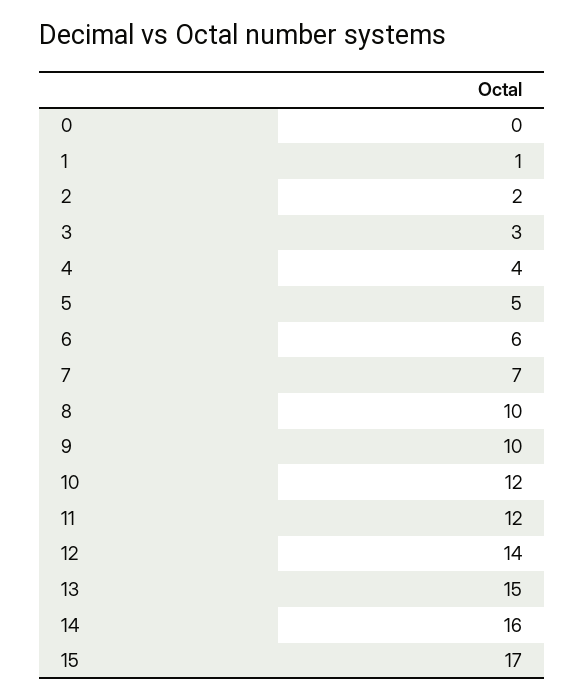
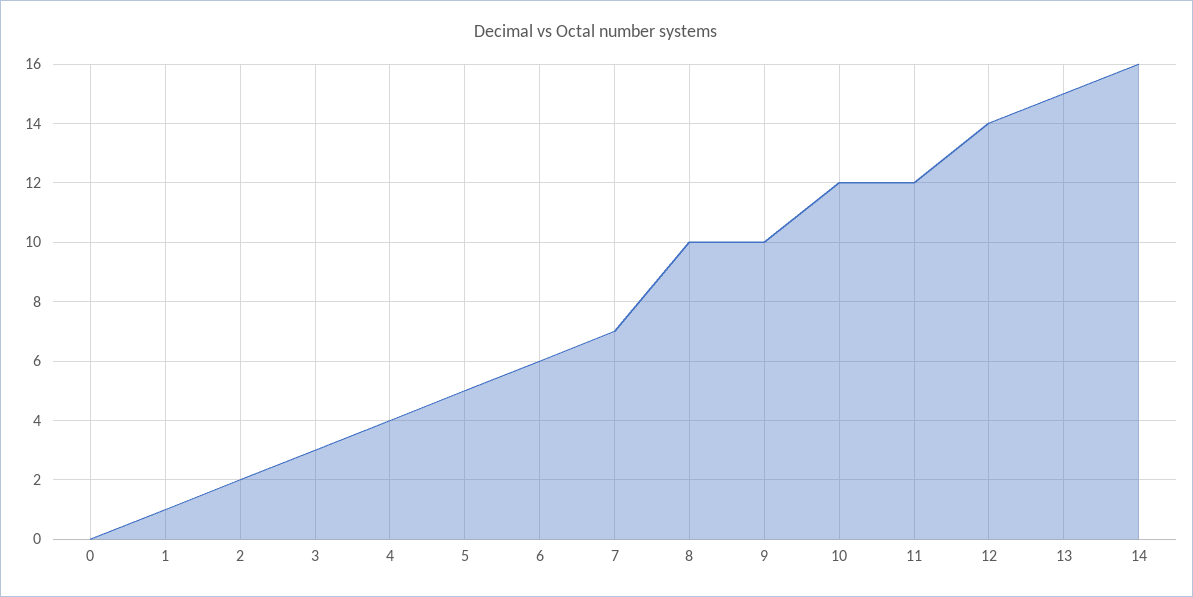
  {
    "0": 0,
    "1": 1,
    "2": 2,
    "3": 3,
    "4": 4,
    "5": 5,
    "6": 6,
    "7": 7,
    "8": 10,
    "9": 10,
    "10": 12,
    "11": 12,
    "12": 14,
    "13": 15,
-   "14": 16,
+   "14": 16
-   "15": 17
  }

